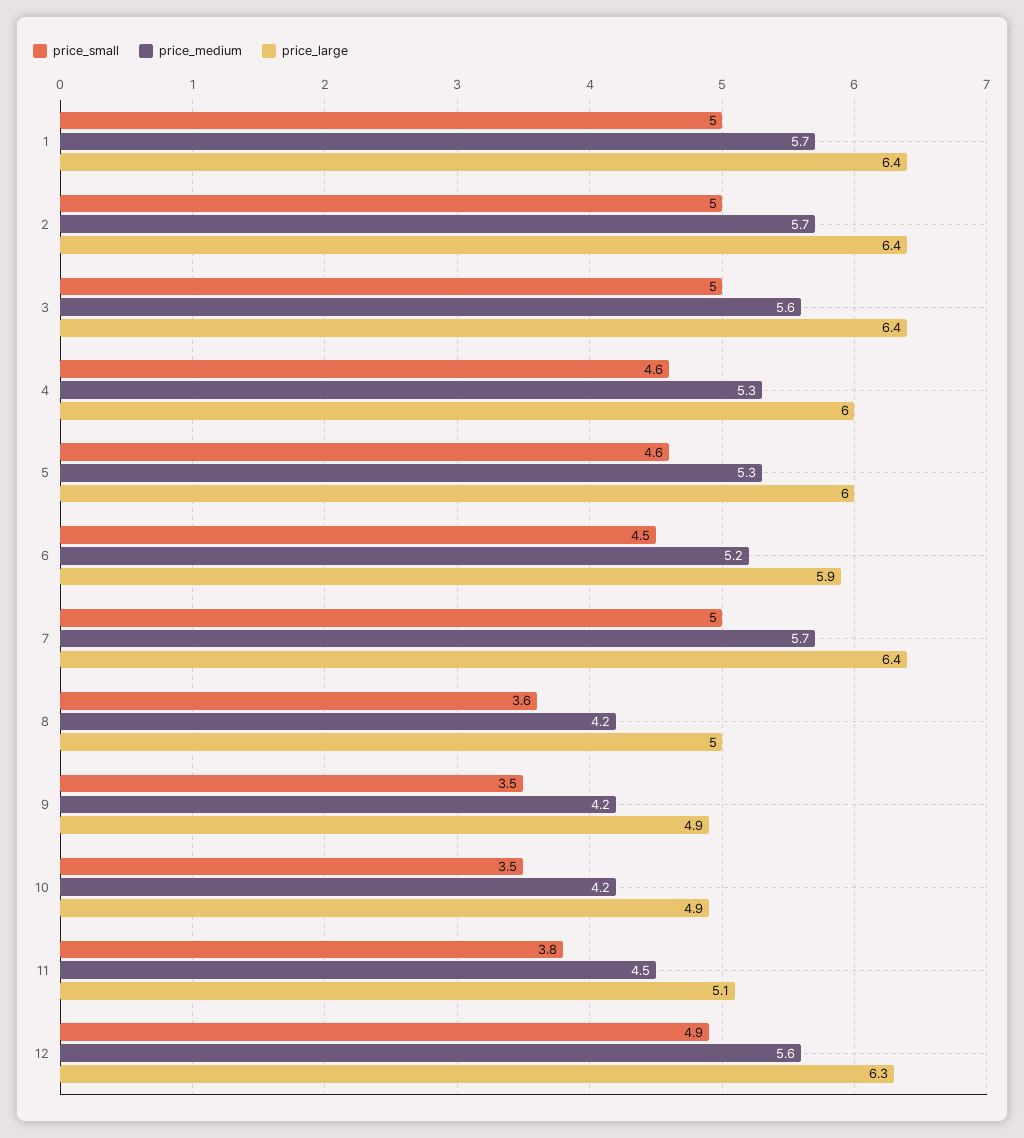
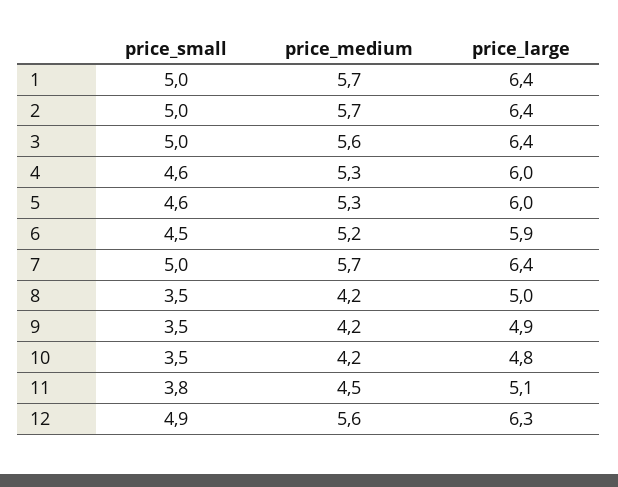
  {
    "price_small": {
      "1": 5,
      "2": 5,
      "3": 5,
      "4": 4.6,
      "5": 4.6,
      "6": 4.5,
      "7": 5,
-     "8": 3.6,
+     "8": 3.5,
      "9": 3.5,
      "10": 3.5,
      "11": 3.8,
      "12": 4.9
    },
    "price_medium": {
      "1": 5.7,
      "2": 5.7,
      "3": 5.6,
      "4": 5.3,
      "5": 5.3,
      "6": 5.2,
      "7": 5.7,
      "8": 4.2,
      "9": 4.2,
      "10": 4.2,
      "11": 4.5,
      "12": 5.6
    },
    "price_large": {
      "1": 6.4,
      "2": 6.4,
      "3": 6.4,
      "4": 6,
      "5": 6,
      "6": 5.9,
      "7": 6.4,
      "8": 5,
      "9": 4.9,
-     "10": 4.9,
+     "10": 4.8,
      "11": 5.1,
      "12": 6.3
    }
  }

